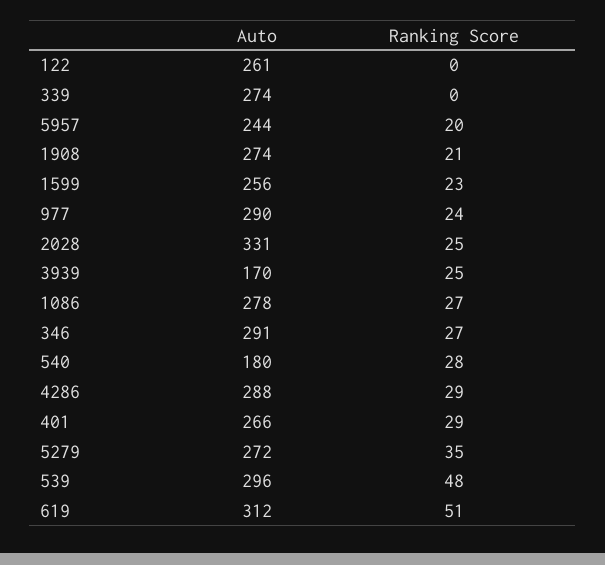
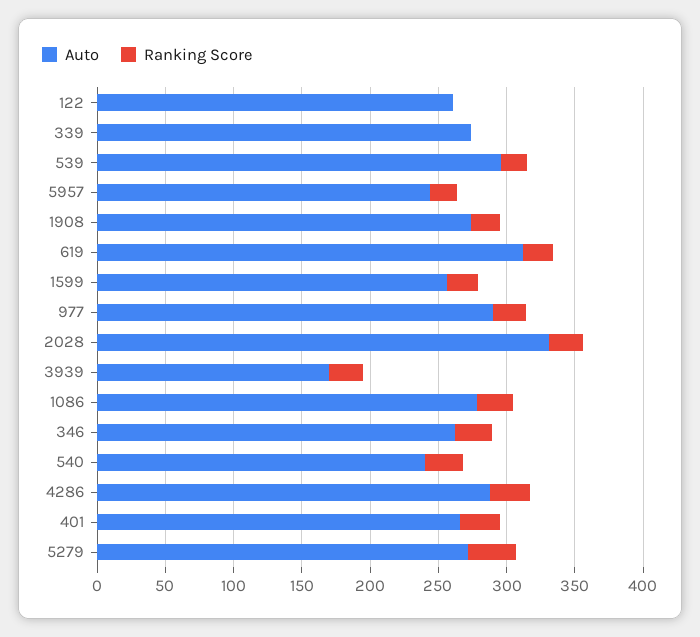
  {
    "Auto": {
      "122": 261,
      "339": 274,
      "5957": 244,
      "1908": 274,
      "1599": 256,
      "977": 290,
      "2028": 331,
      "3939": 170,
      "1086": 278,
-     "346": 291,
+     "346": 260,
-     "540": 180,
+     "540": 240,
      "4286": 288,
      "401": 266,
      "5279": 272,
      "539": 296,
      "619": 312
    },
    "Ranking Score": {
      "122": 0,
      "339": 0,
      "5957": 20,
      "1908": 21,
      "1599": 23,
      "977": 24,
      "2028": 25,
      "3939": 25,
      "1086": 27,
      "346": 27,
      "540": 28,
      "4286": 29,
      "401": 29,
      "5279": 35,
-     "539": 48,
+     "539": 20,
-     "619": 51
+     "619": 20
    }
  }

